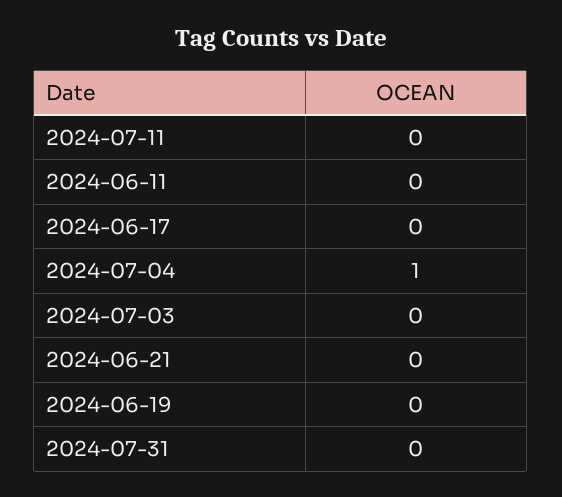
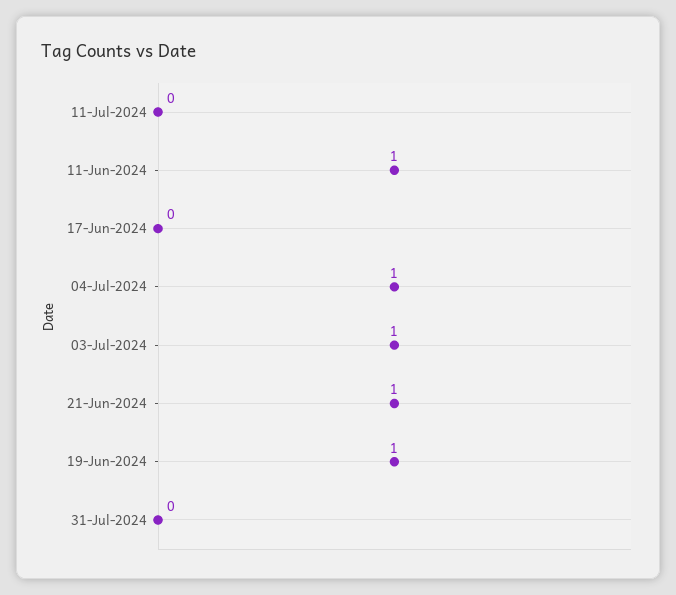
  {
    "2024-07-11": 0,
-   "2024-06-11": 0,
+   "2024-06-11": 1,
    "2024-06-17": 0,
    "2024-07-04": 1,
-   "2024-07-03": 0,
+   "2024-07-03": 1,
-   "2024-06-21": 0,
+   "2024-06-21": 1,
-   "2024-06-19": 0,
+   "2024-06-19": 1,
    "2024-07-31": 0
  }

